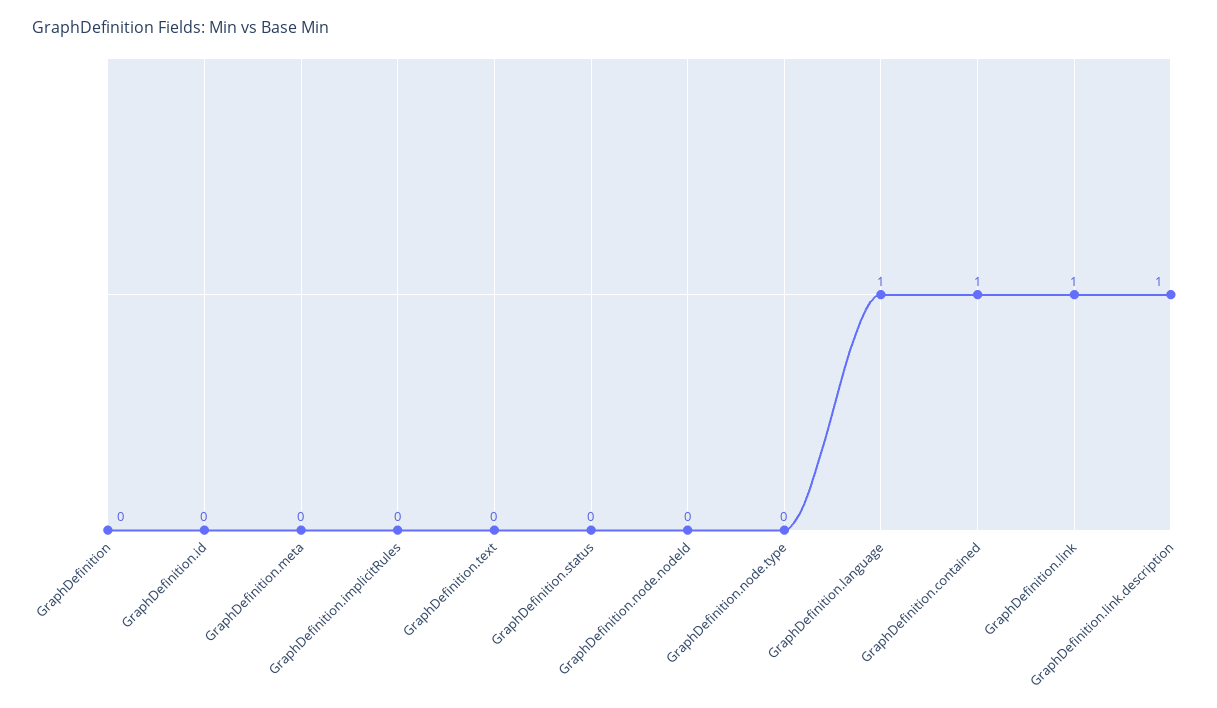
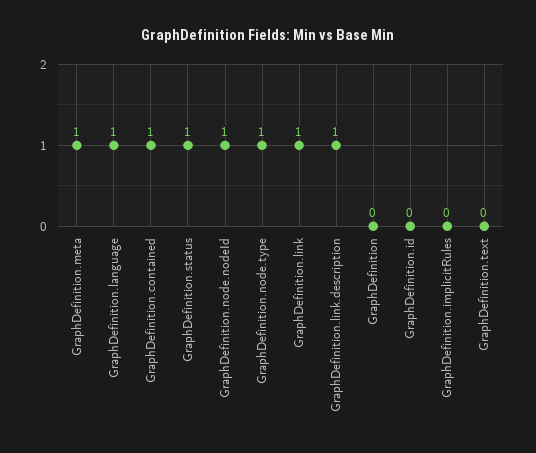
  {
    "GraphDefinition": 0,
    "GraphDefinition.id": 0,
-   "GraphDefinition.meta": 0,
+   "GraphDefinition.meta": 1,
    "GraphDefinition.implicitRules": 0,
    "GraphDefinition.text": 0,
-   "GraphDefinition.status": 0,
+   "GraphDefinition.status": 1,
-   "GraphDefinition.node.nodeId": 0,
+   "GraphDefinition.node.nodeId": 1,
-   "GraphDefinition.node.type": 0,
+   "GraphDefinition.node.type": 1,
    "GraphDefinition.language": 1,
    "GraphDefinition.contained": 1,
    "GraphDefinition.link": 1,
    "GraphDefinition.link.description": 1
  }

